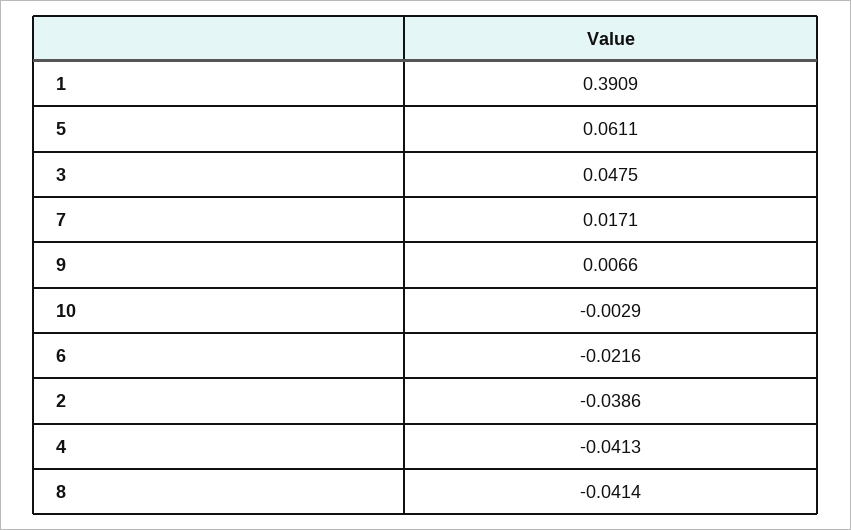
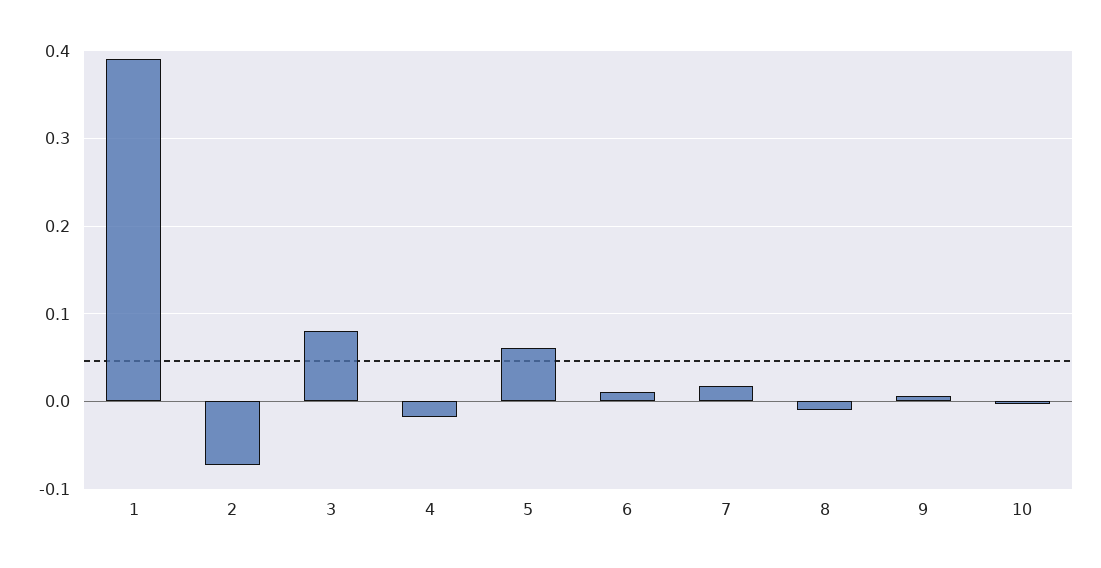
  {
    "1": 0.3909,
    "5": 0.0611,
-   "3": 0.0475,
+   "3": 0.08,
    "7": 0.0171,
    "9": 0.0066,
    "10": -0.0029,
-   "6": -0.0216,
+   "6": 0.01,
-   "2": -0.0386,
+   "2": -0.07,
-   "4": -0.0413,
+   "4": -0.02,
-   "8": -0.0414
+   "8": -0.01
  }

